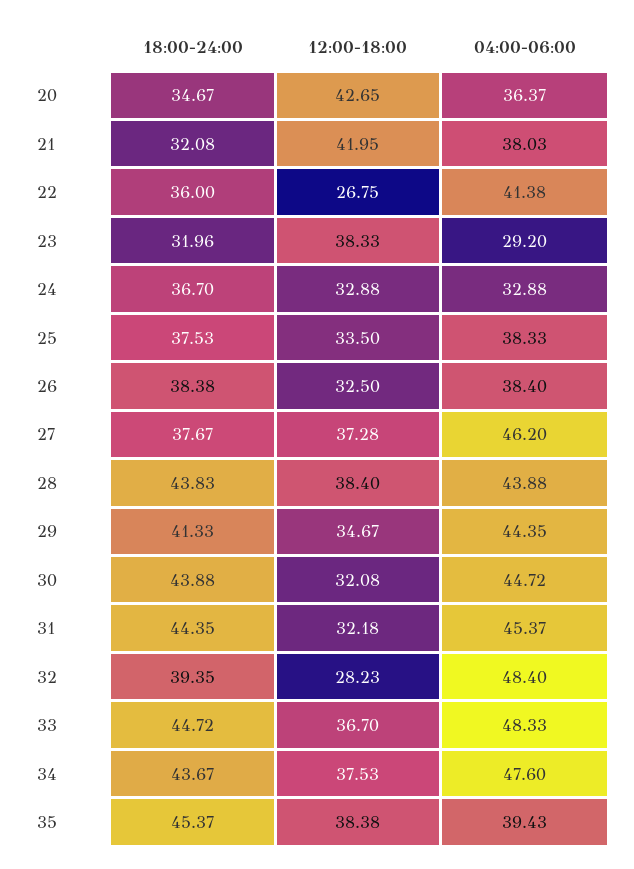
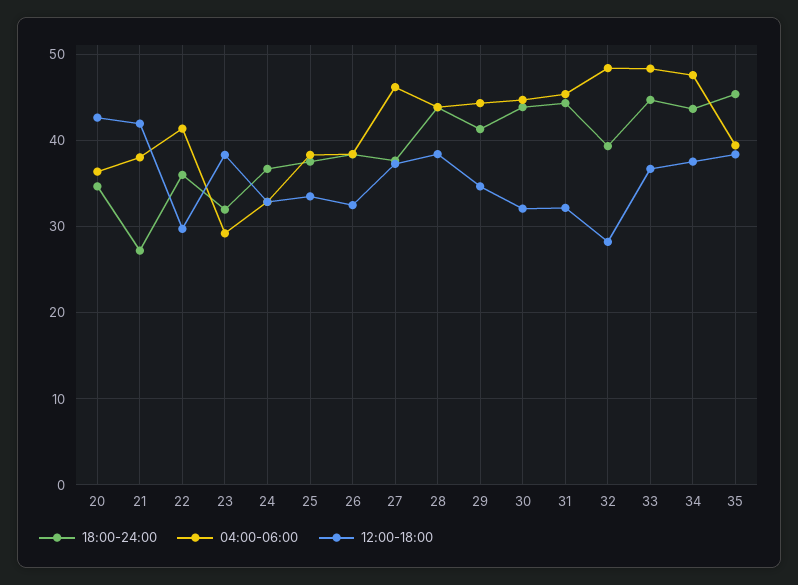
  {
    "18:00-24:00": {
      "20": 34.67,
-     "21": 32.08,
+     "21": 27,
      "22": 36,
      "23": 31.96,
      "24": 36.7,
      "25": 37.53,
      "26": 38.38,
      "27": 37.67,
      "28": 43.83,
      "29": 41.33,
      "30": 43.88,
      "31": 44.35,
      "32": 39.35,
      "33": 44.72,
      "34": 43.67,
      "35": 45.37
    },
    "12:00-18:00": {
      "20": 42.65,
      "21": 41.95,
-     "22": 26.75,
+     "22": 30,
      "23": 38.33,
      "24": 32.88,
      "25": 33.5,
      "26": 32.5,
      "27": 37.28,
      "28": 38.4,
      "29": 34.67,
      "30": 32.08,
      "31": 32.18,
      "32": 28.23,
      "33": 36.7,
      "34": 37.53,
      "35": 38.38
    },
    "04:00-06:00": {
      "20": 36.37,
      "21": 38.03,
      "22": 41.38,
      "23": 29.2,
      "24": 32.88,
      "25": 38.33,
      "26": 38.4,
      "27": 46.2,
      "28": 43.88,
      "29": 44.35,
      "30": 44.72,
      "31": 45.37,
      "32": 48.4,
      "33": 48.33,
      "34": 47.6,
      "35": 39.43
    }
  }

